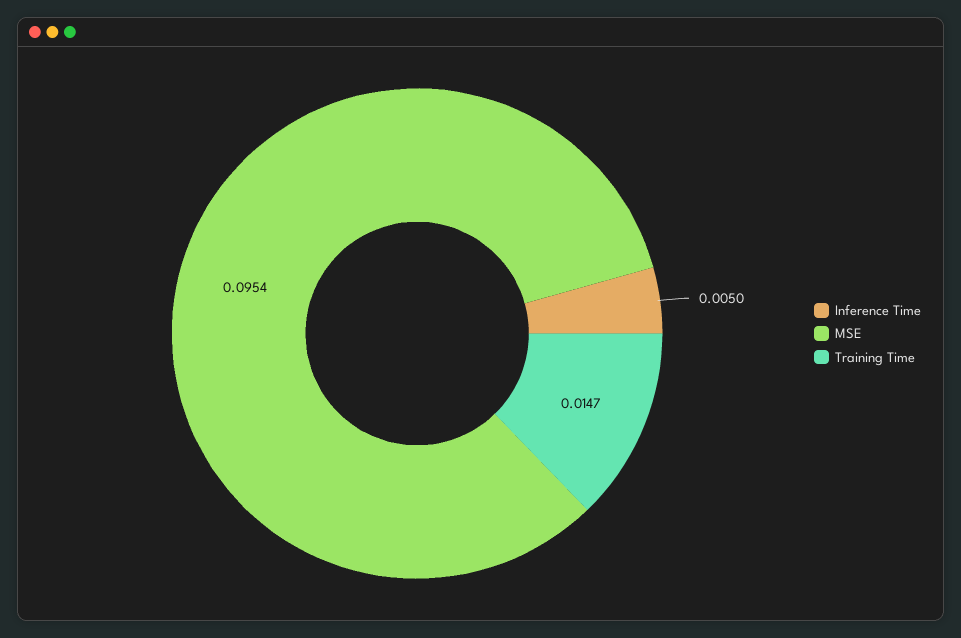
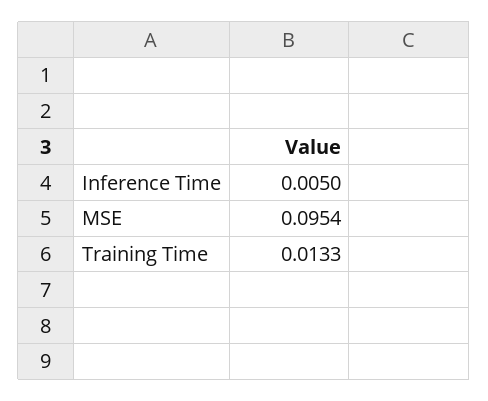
  {
    "Inference Time": 0.005,
    "MSE": 0.0954,
-   "Training Time": 0.0147
+   "Training Time": 0.0133
  }

